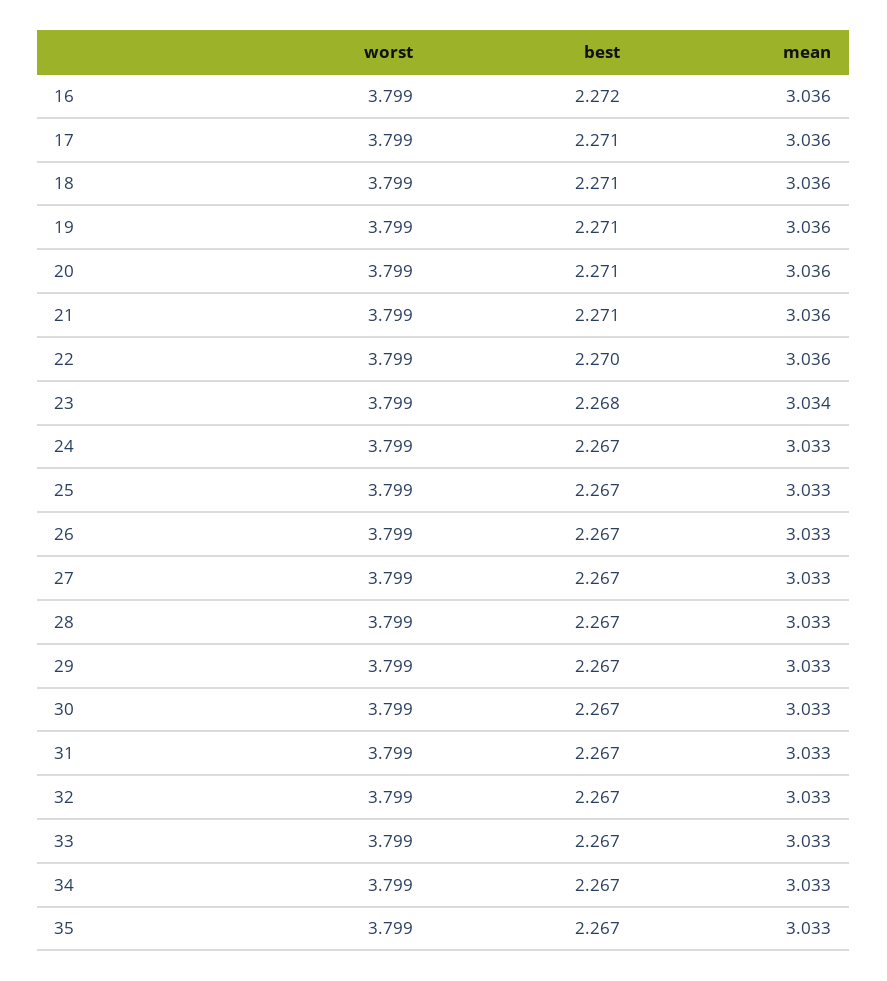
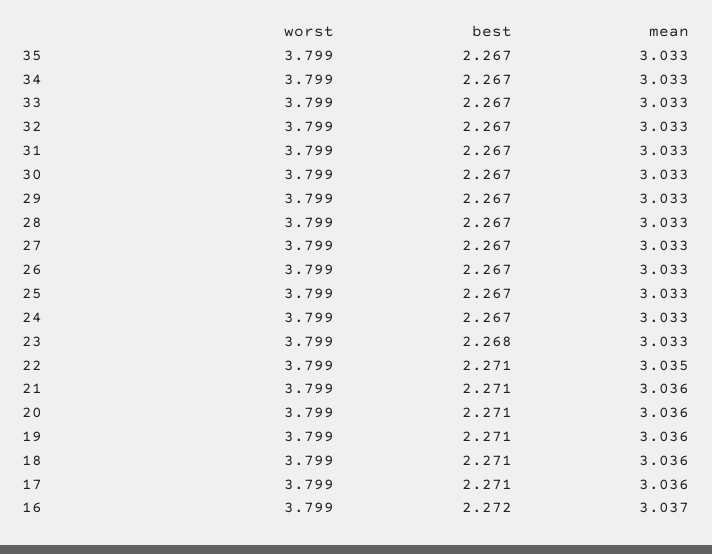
  {
    "worst": {
      "16": 3.799,
      "17": 3.799,
      "18": 3.799,
      "19": 3.799,
      "20": 3.799,
      "21": 3.799,
      "22": 3.799,
      "23": 3.799,
      "24": 3.799,
      "25": 3.799,
      "26": 3.799,
      "27": 3.799,
      "28": 3.799,
      "29": 3.799,
      "30": 3.799,
      "31": 3.799,
      "32": 3.799,
      "33": 3.799,
      "34": 3.799,
      "35": 3.799
    },
    "best": {
      "16": 2.272,
      "17": 2.271,
      "18": 2.271,
      "19": 2.271,
      "20": 2.271,
      "21": 2.271,
-     "22": 2.27,
+     "22": 2.271,
      "23": 2.268,
      "24": 2.267,
      "25": 2.267,
      "26": 2.267,
      "27": 2.267,
      "28": 2.267,
      "29": 2.267,
      "30": 2.267,
      "31": 2.267,
      "32": 2.267,
      "33": 2.267,
      "34": 2.267,
      "35": 2.267
    },
    "mean": {
-     "16": 3.036,
+     "16": 3.037,
      "17": 3.036,
      "18": 3.036,
      "19": 3.036,
      "20": 3.036,
      "21": 3.036,
-     "22": 3.036,
+     "22": 3.035,
-     "23": 3.034,
+     "23": 3.033,
      "24": 3.033,
      "25": 3.033,
      "26": 3.033,
      "27": 3.033,
      "28": 3.033,
      "29": 3.033,
      "30": 3.033,
      "31": 3.033,
      "32": 3.033,
      "33": 3.033,
      "34": 3.033,
      "35": 3.033
    }
  }

